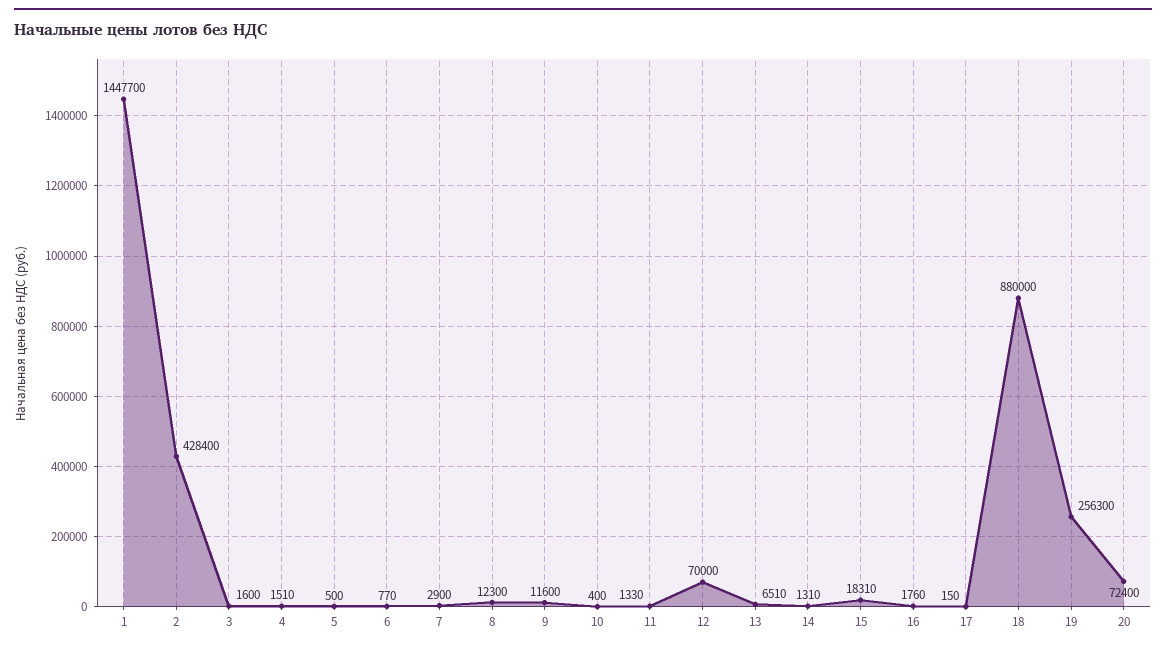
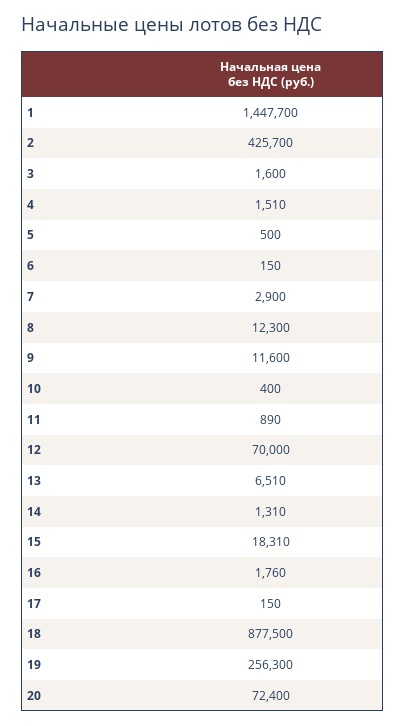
  {
    "1": 1447700,
-   "2": 428400,
+   "2": 425700,
    "3": 1600,
    "4": 1510,
    "5": 500,
-   "6": 770,
+   "6": 150,
    "7": 2900,
    "8": 12300,
    "9": 11600,
    "10": 400,
-   "11": 1330,
+   "11": 890,
    "12": 70000,
    "13": 6510,
    "14": 1310,
    "15": 18310,
    "16": 1760,
    "17": 150,
-   "18": 880000,
+   "18": 877500,
    "19": 256300,
    "20": 72400
  }

